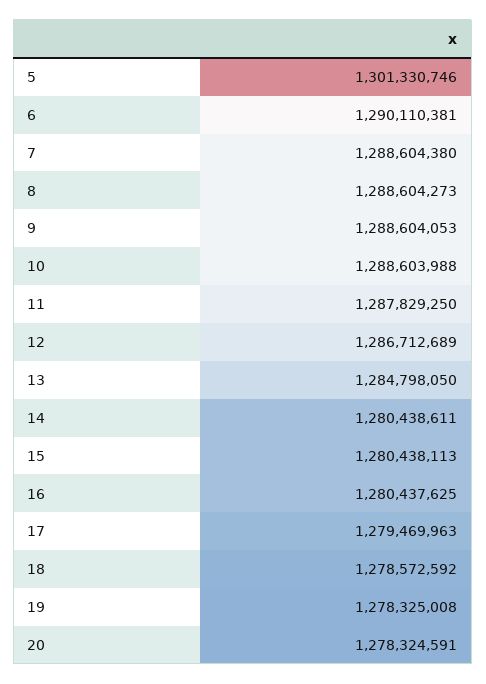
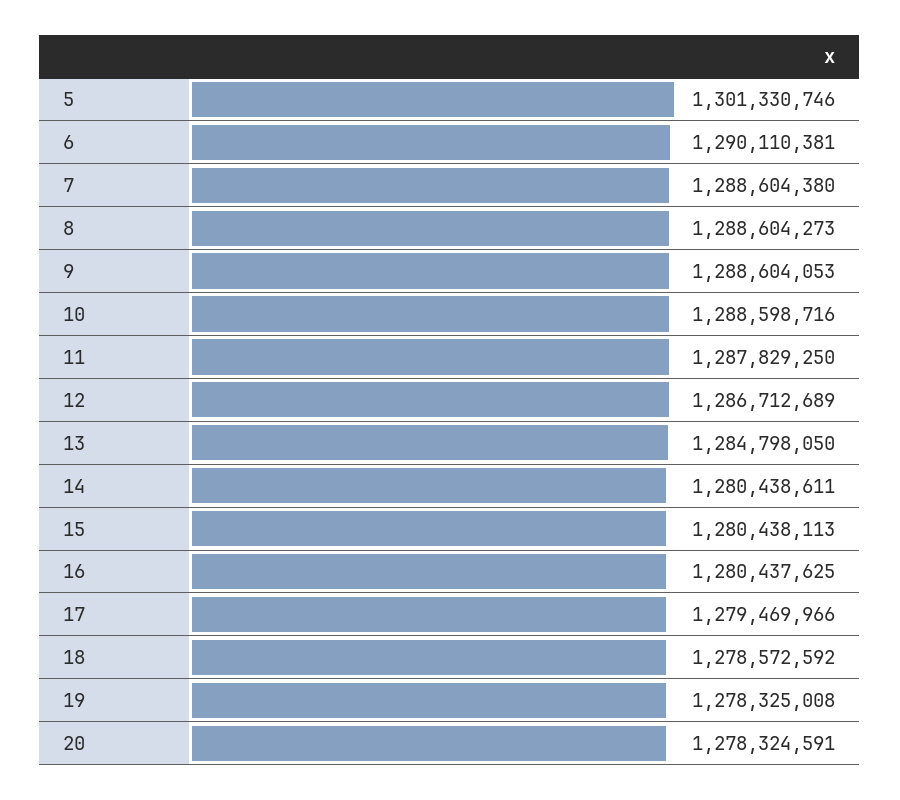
  {
    "5": 1301330746,
    "6": 1290110381,
    "7": 1288604380,
    "8": 1288604273,
    "9": 1288604053,
-   "10": 1288603988,
+   "10": 1288598716,
    "11": 1287829250,
    "12": 1286712689,
    "13": 1284798050,
    "14": 1280438611,
    "15": 1280438113,
    "16": 1280437625,
-   "17": 1279469963,
+   "17": 1279469966,
    "18": 1278572592,
    "19": 1278325008,
    "20": 1278324591
  }

